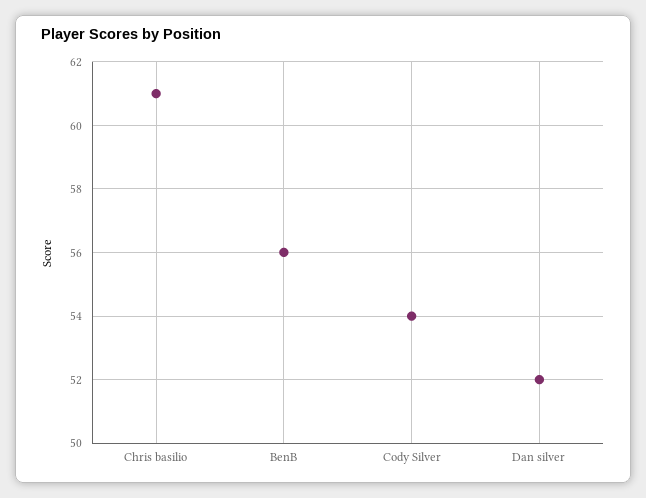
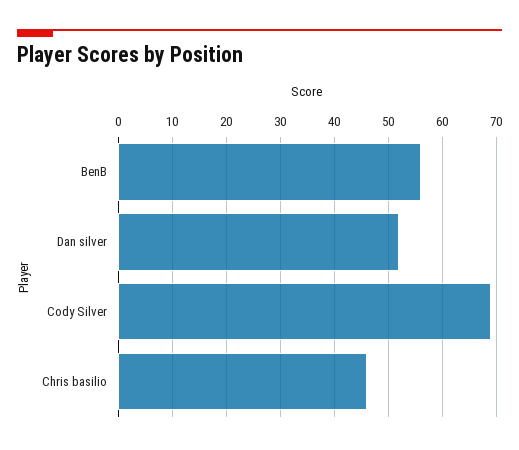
  {
-   "Chris basilio": 61,
+   "Chris basilio": 45,
    "BenB": 56,
-   "Cody Silver": 54,
+   "Cody Silver": 70,
    "Dan silver": 52
  }

